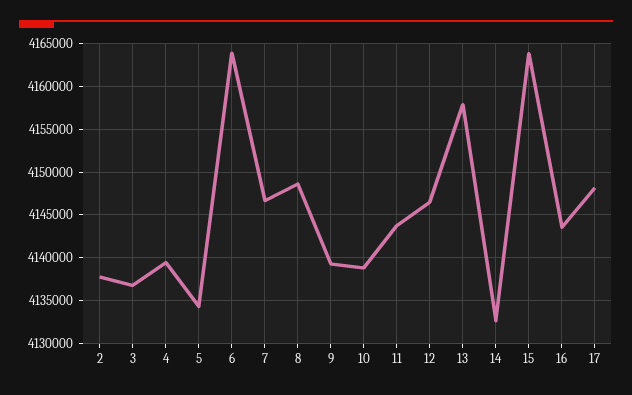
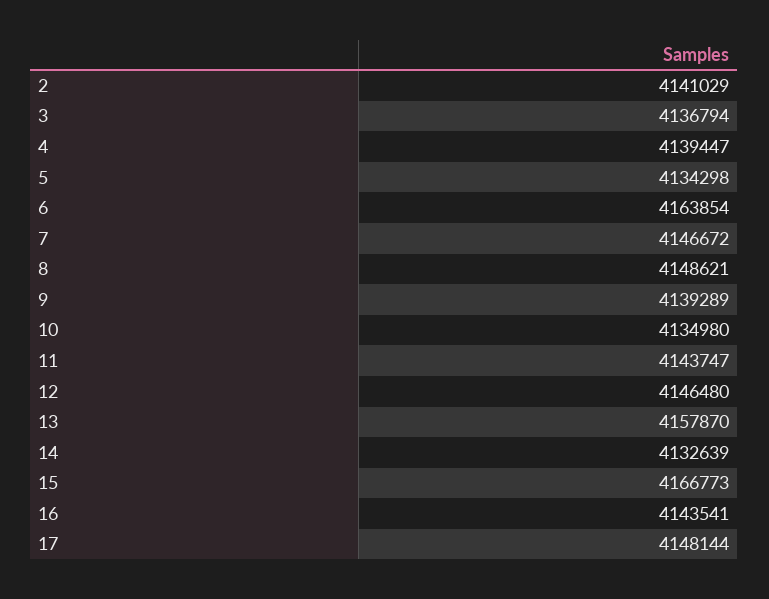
  {
-   "2": 4138000,
+   "2": 4141029,
    "3": 4136794,
    "4": 4139447,
    "5": 4134298,
    "6": 4163854,
    "7": 4146672,
    "8": 4148621,
    "9": 4139289,
-   "10": 4139000,
+   "10": 4134980,
    "11": 4143747,
    "12": 4146480,
    "13": 4157870,
    "14": 4132639,
-   "15": 4164000,
+   "15": 4166773,
    "16": 4143541,
    "17": 4148144
  }

